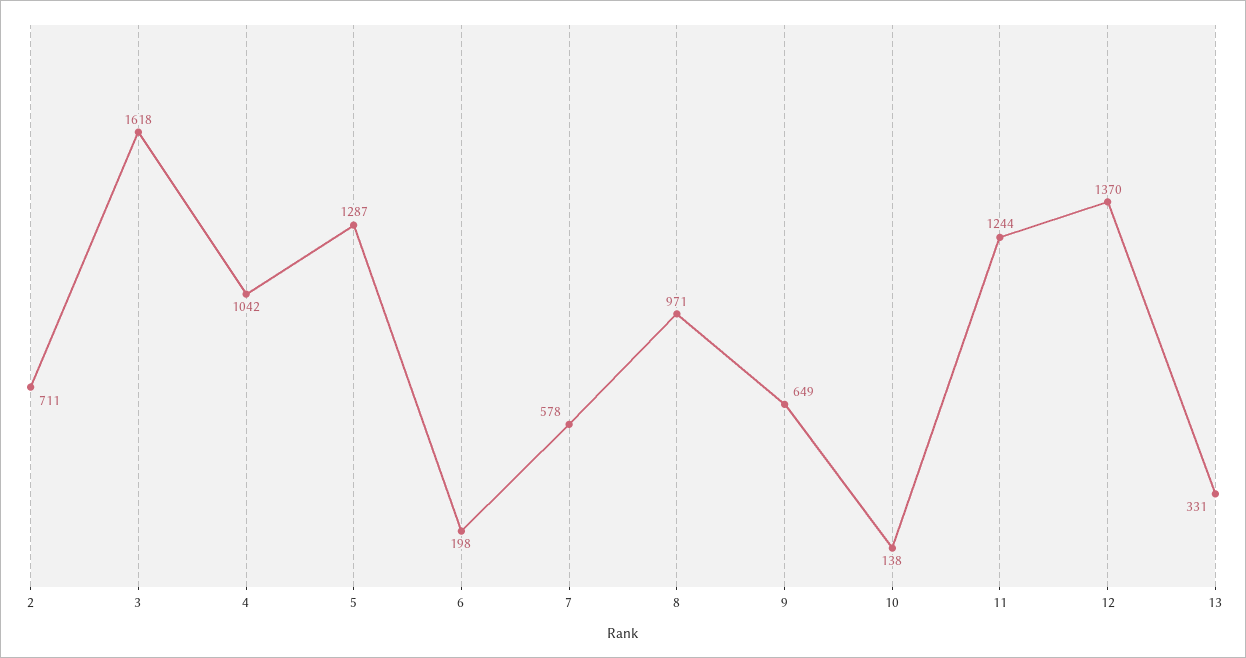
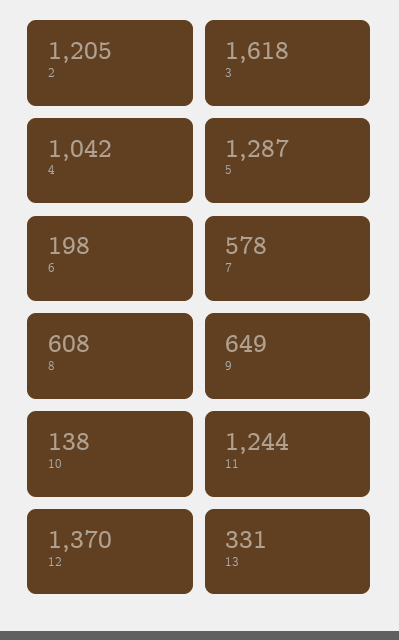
  {
-   "2": 711,
+   "2": 1205,
    "3": 1618,
    "4": 1042,
    "5": 1287,
    "6": 198,
    "7": 578,
-   "8": 971,
+   "8": 608,
    "9": 649,
    "10": 138,
    "11": 1244,
    "12": 1370,
    "13": 331
  }

